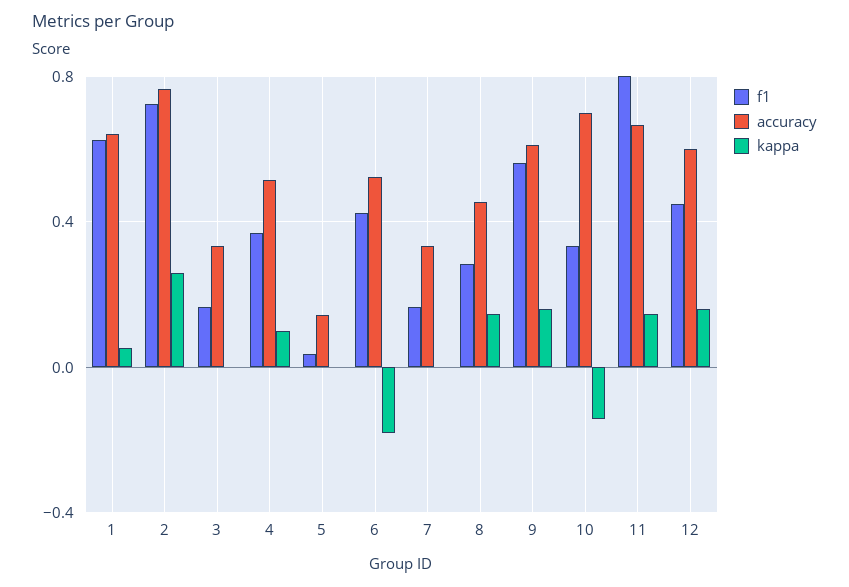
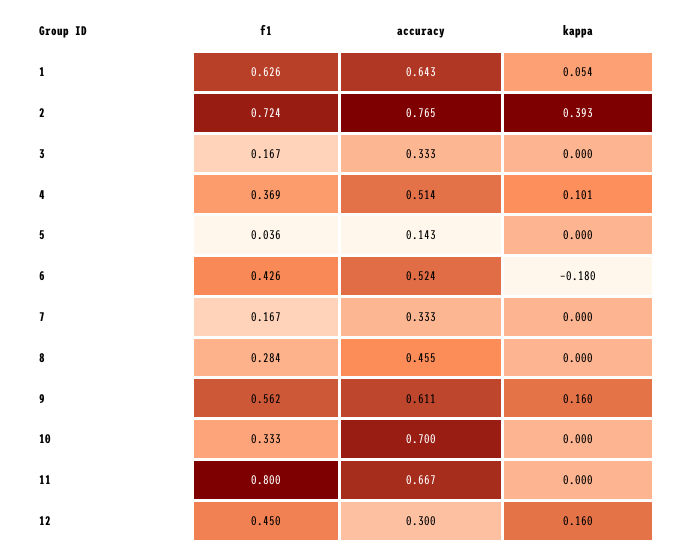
  {
    "f1": {
      "1": 0.626,
      "2": 0.724,
      "3": 0.167,
      "4": 0.369,
      "5": 0.036,
      "6": 0.426,
      "7": 0.167,
      "8": 0.284,
      "9": 0.562,
      "10": 0.333,
      "11": 0.8,
      "12": 0.45
    },
    "accuracy": {
      "1": 0.643,
      "2": 0.765,
      "3": 0.333,
      "4": 0.514,
      "5": 0.143,
      "6": 0.524,
      "7": 0.333,
      "8": 0.455,
      "9": 0.611,
      "10": 0.7,
      "11": 0.667,
-     "12": 0.6
+     "12": 0.3
    },
    "kappa": {
      "1": 0.054,
-     "2": 0.25,
+     "2": 0.393,
      "3": 0,
      "4": 0.101,
      "5": 0,
      "6": -0.18,
      "7": 0,
-     "8": 0.15,
+     "8": 0,
      "9": 0.16,
-     "10": -0.15,
+     "10": 0,
-     "11": 0.15,
+     "11": 0,
      "12": 0.16
    }
  }

